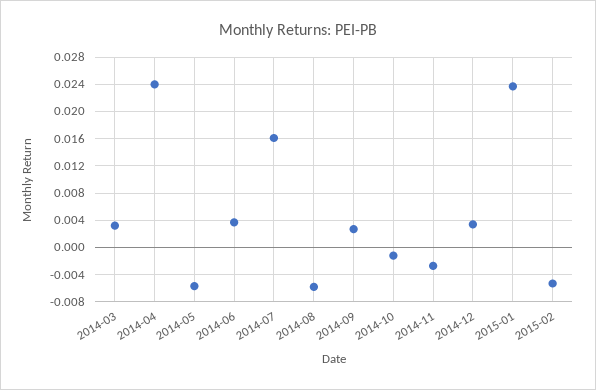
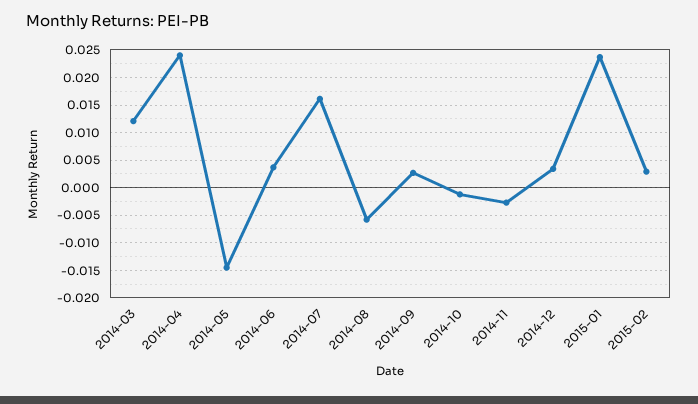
  {
-   "2014-03": 0.003,
+   "2014-03": 0.0125,
    "2014-04": 0.024,
-   "2014-05": -0.006,
+   "2014-05": -0.015,
    "2014-06": 0.004,
    "2014-07": 0.016,
    "2014-08": -0.006,
    "2014-09": 0.003,
    "2014-10": -0.001,
    "2014-11": -0.003,
    "2014-12": 0.003,
    "2015-01": 0.024,
-   "2015-02": -0.005
+   "2015-02": 0.0025
  }

